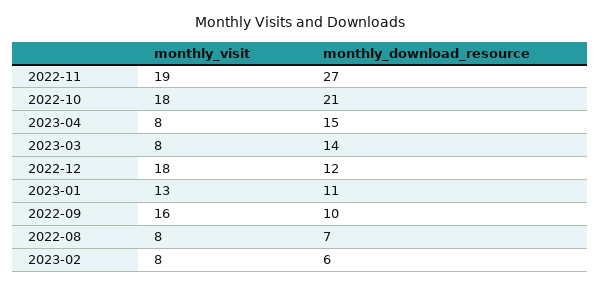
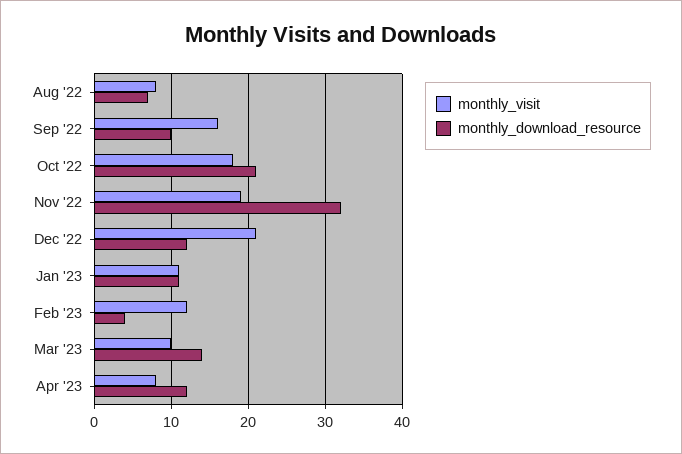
  {
    "monthly_visit": {
      "2022-11": 19,
      "2022-10": 18,
      "2023-04": 8,
-     "2023-03": 8,
+     "2023-03": 10,
-     "2022-12": 18,
+     "2022-12": 21,
-     "2023-01": 13,
+     "2023-01": 11,
      "2022-09": 16,
      "2022-08": 8,
-     "2023-02": 8
+     "2023-02": 12
    },
    "monthly_download_resource": {
-     "2022-11": 27,
+     "2022-11": 32,
      "2022-10": 21,
-     "2023-04": 15,
+     "2023-04": 12,
      "2023-03": 14,
      "2022-12": 12,
      "2023-01": 11,
      "2022-09": 10,
      "2022-08": 7,
-     "2023-02": 6
+     "2023-02": 4
    }
  }

